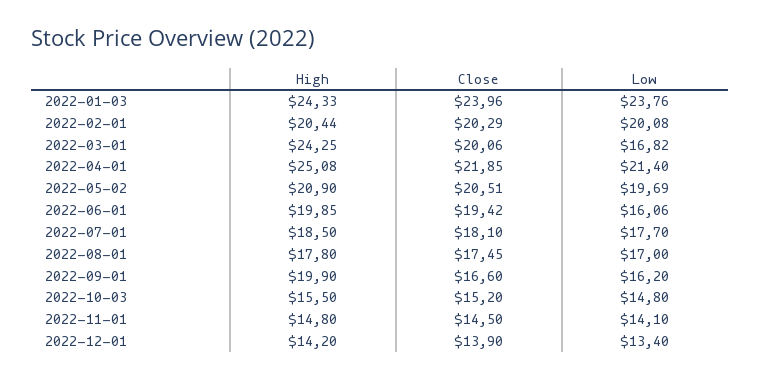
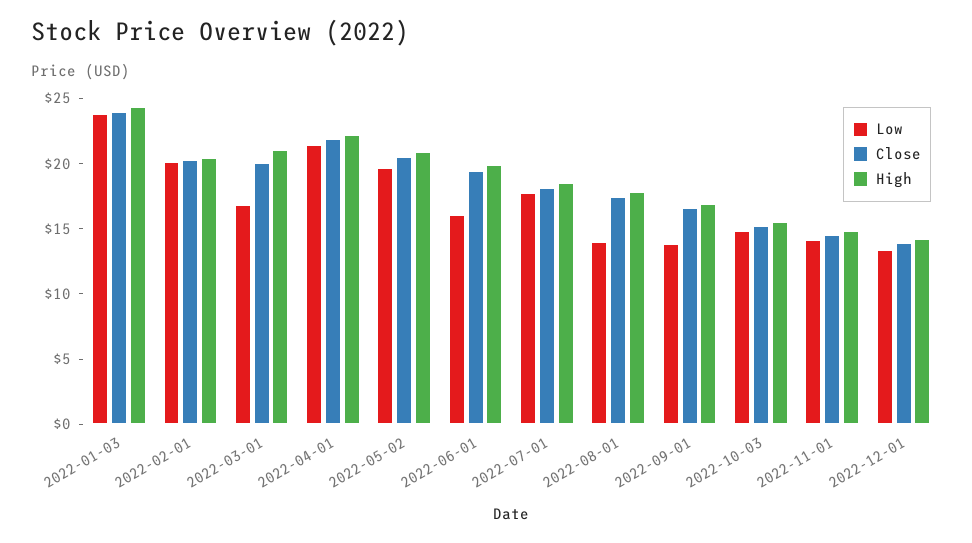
  {
    "High": {
      "2022-01-03": 24.33,
      "2022-02-01": 20.44,
-     "2022-03-01": 24.25,
+     "2022-03-01": 21,
-     "2022-04-01": 25.08,
+     "2022-04-01": 22,
      "2022-05-02": 20.9,
      "2022-06-01": 19.85,
      "2022-07-01": 18.5,
      "2022-08-01": 17.8,
-     "2022-09-01": 19.9,
+     "2022-09-01": 17,
      "2022-10-03": 15.5,
      "2022-11-01": 14.8,
      "2022-12-01": 14.2
    },
    "Close": {
      "2022-01-03": 23.96,
      "2022-02-01": 20.29,
      "2022-03-01": 20.06,
      "2022-04-01": 21.85,
      "2022-05-02": 20.51,
      "2022-06-01": 19.42,
      "2022-07-01": 18.1,
      "2022-08-01": 17.45,
      "2022-09-01": 16.6,
      "2022-10-03": 15.2,
      "2022-11-01": 14.5,
      "2022-12-01": 13.9
    },
    "Low": {
      "2022-01-03": 23.76,
      "2022-02-01": 20.08,
      "2022-03-01": 16.82,
      "2022-04-01": 21.4,
      "2022-05-02": 19.69,
      "2022-06-01": 16.06,
      "2022-07-01": 17.7,
-     "2022-08-01": 17,
+     "2022-08-01": 14,
-     "2022-09-01": 16.2,
+     "2022-09-01": 14,
      "2022-10-03": 14.8,
      "2022-11-01": 14.1,
      "2022-12-01": 13.4
    }
  }

